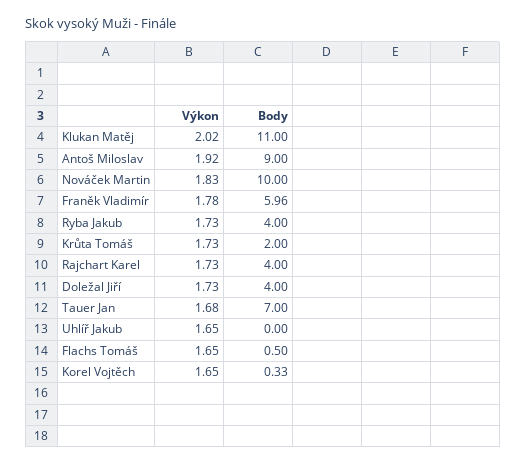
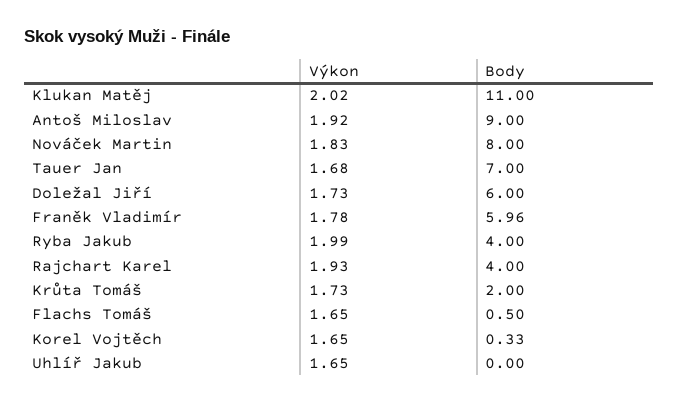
  {
    "Výkon": {
      "Klukan Matěj": 2.02,
      "Antoš Miloslav": 1.92,
      "Nováček Martin": 1.83,
      "Franěk Vladimír": 1.78,
-     "Ryba Jakub": 1.73,
+     "Ryba Jakub": 1.99,
      "Krůta Tomáš": 1.73,
-     "Rajchart Karel": 1.73,
+     "Rajchart Karel": 1.93,
      "Doležal Jiří": 1.73,
      "Tauer Jan": 1.68,
      "Uhlíř Jakub": 1.65,
      "Flachs Tomáš": 1.65,
      "Korel Vojtěch": 1.65
    },
    "Body": {
      "Klukan Matěj": 11,
      "Antoš Miloslav": 9,
-     "Nováček Martin": 10,
+     "Nováček Martin": 8,
      "Franěk Vladimír": 5.96,
      "Ryba Jakub": 4,
      "Krůta Tomáš": 2,
      "Rajchart Karel": 4,
-     "Doležal Jiří": 4,
+     "Doležal Jiří": 6,
      "Tauer Jan": 7,
      "Uhlíř Jakub": 0,
      "Flachs Tomáš": 0.5,
      "Korel Vojtěch": 0.33
    }
  }

